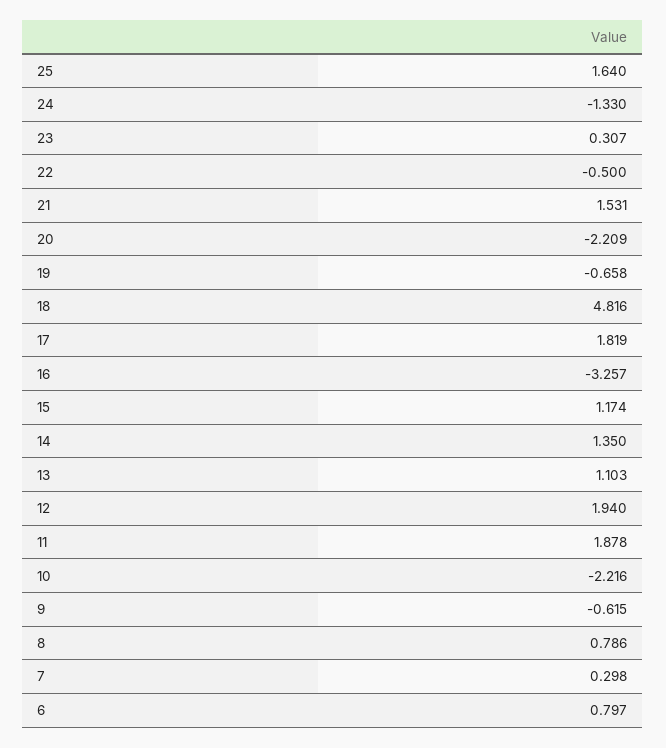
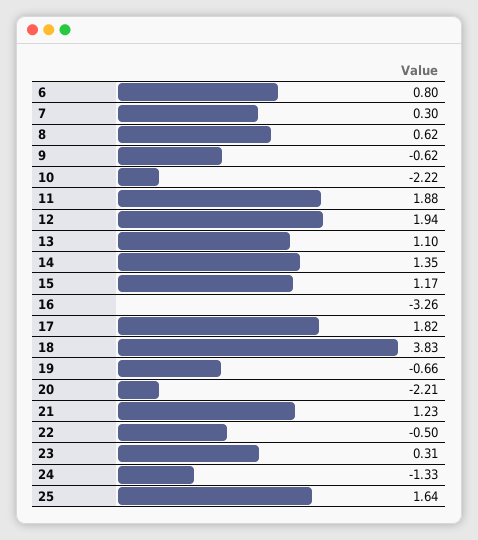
  {
    "25": 1.64,
    "24": -1.33,
    "23": 0.307,
    "22": -0.5,
-   "21": 1.531,
+   "21": 1.23,
    "20": -2.209,
    "19": -0.658,
-   "18": 4.816,
+   "18": 3.83,
    "17": 1.819,
    "16": -3.257,
    "15": 1.174,
    "14": 1.35,
    "13": 1.103,
    "12": 1.94,
    "11": 1.878,
    "10": -2.216,
    "9": -0.615,
-   "8": 0.786,
+   "8": 0.62,
    "7": 0.298,
    "6": 0.797
  }

